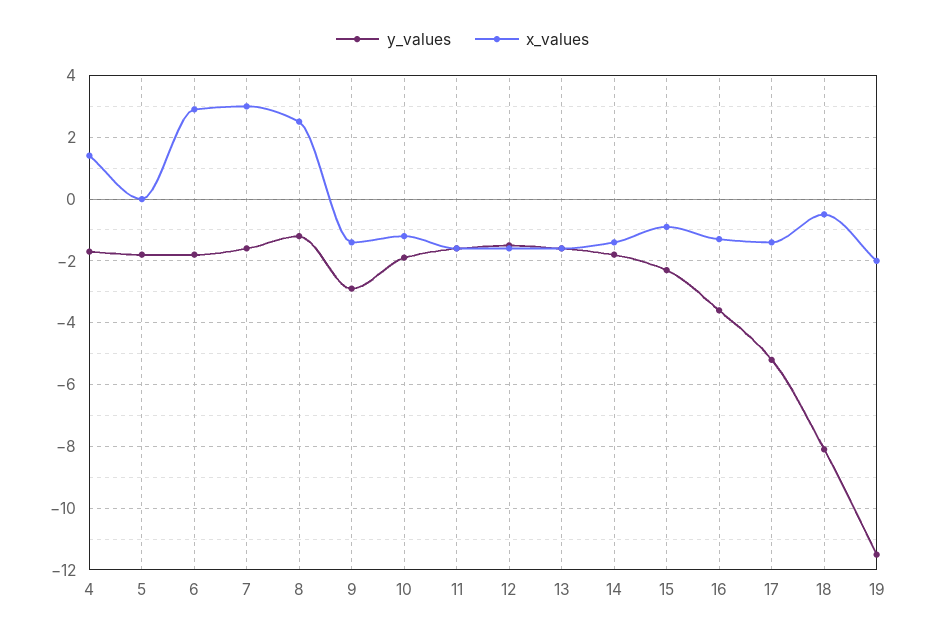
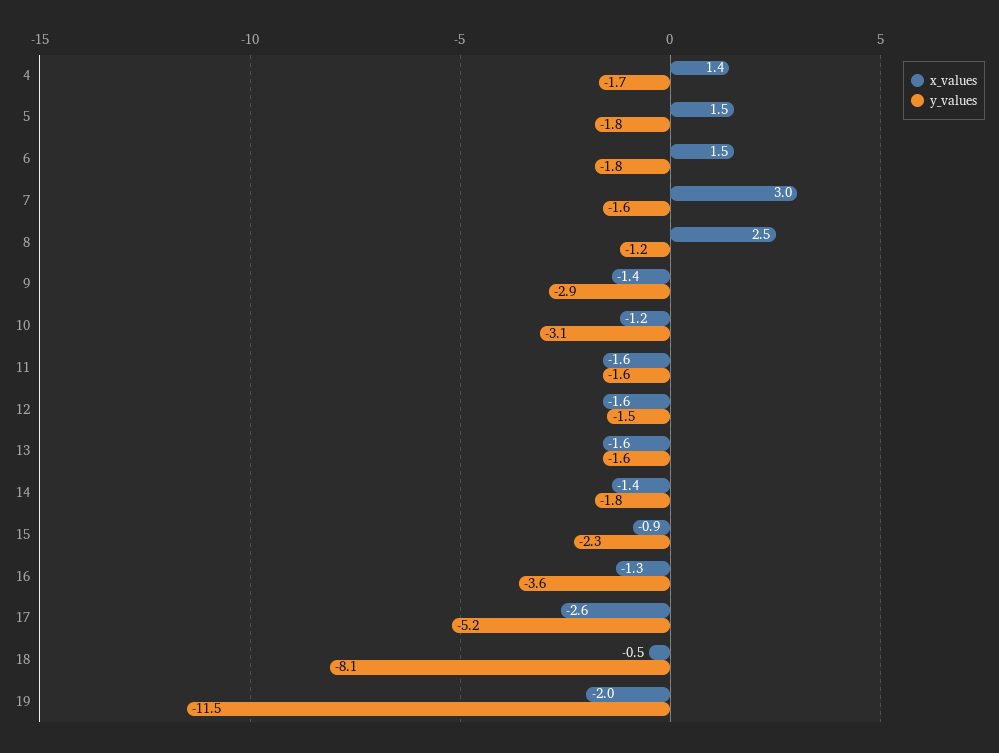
  {
    "y_values": {
      "4": -1.7,
      "5": -1.8,
      "6": -1.8,
      "7": -1.6,
      "8": -1.2,
      "9": -2.9,
-     "10": -2,
+     "10": -3.1,
      "11": -1.6,
      "12": -1.5,
      "13": -1.6,
      "14": -1.8,
      "15": -2.3,
      "16": -3.6,
      "17": -5.2,
      "18": -8.1,
      "19": -11.5
    },
    "x_values": {
      "4": 1.4,
-     "5": 0,
+     "5": 1.5,
-     "6": 3,
+     "6": 1.5,
      "7": 3,
      "8": 2.5,
      "9": -1.4,
      "10": -1.2,
      "11": -1.6,
      "12": -1.6,
      "13": -1.6,
      "14": -1.4,
      "15": -0.9,
      "16": -1.3,
-     "17": -1.5,
+     "17": -2.6,
      "18": -0.5,
      "19": -2
    }
  }

